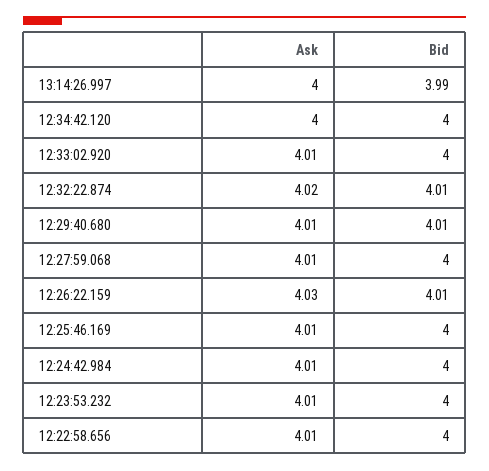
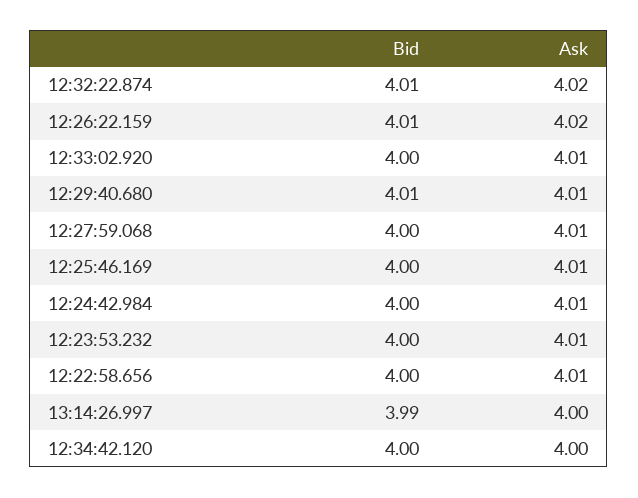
  {
    "Ask": {
      "13:14:26.997": 4,
      "12:34:42.120": 4,
      "12:33:02.920": 4.01,
      "12:32:22.874": 4.02,
      "12:29:40.680": 4.01,
      "12:27:59.068": 4.01,
-     "12:26:22.159": 4.03,
+     "12:26:22.159": 4.02,
      "12:25:46.169": 4.01,
      "12:24:42.984": 4.01,
      "12:23:53.232": 4.01,
      "12:22:58.656": 4.01
    },
    "Bid": {
      "13:14:26.997": 3.99,
      "12:34:42.120": 4,
      "12:33:02.920": 4,
      "12:32:22.874": 4.01,
      "12:29:40.680": 4.01,
      "12:27:59.068": 4,
      "12:26:22.159": 4.01,
      "12:25:46.169": 4,
      "12:24:42.984": 4,
      "12:23:53.232": 4,
      "12:22:58.656": 4
    }
  }

